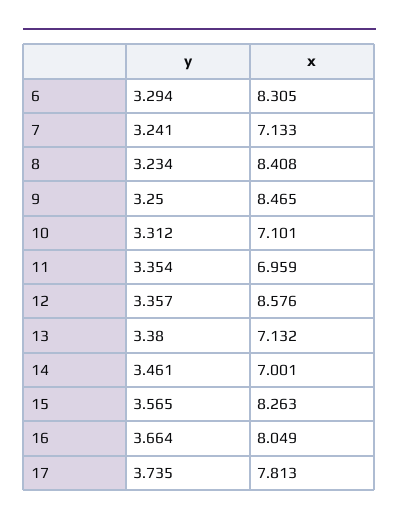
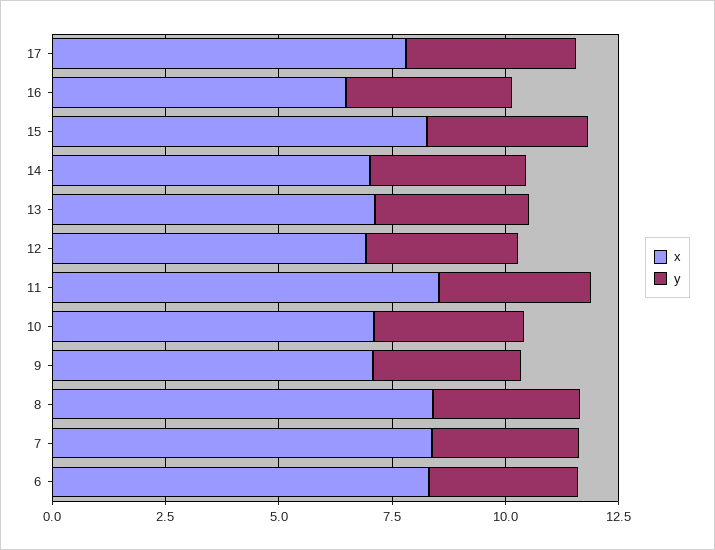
  {
    "y": {
      "6": 3.294,
      "7": 3.241,
      "8": 3.234,
      "9": 3.25,
      "10": 3.312,
      "11": 3.354,
      "12": 3.357,
      "13": 3.38,
      "14": 3.461,
      "15": 3.565,
      "16": 3.664,
      "17": 3.735
    },
    "x": {
      "6": 8.305,
-     "7": 7.133,
+     "7": 8.5,
      "8": 8.408,
-     "9": 8.465,
+     "9": 7,
      "10": 7.101,
-     "11": 6.959,
+     "11": 8.5,
-     "12": 8.576,
+     "12": 7,
      "13": 7.132,
      "14": 7.001,
      "15": 8.263,
-     "16": 8.049,
+     "16": 6.5,
      "17": 7.813
    }
  }

